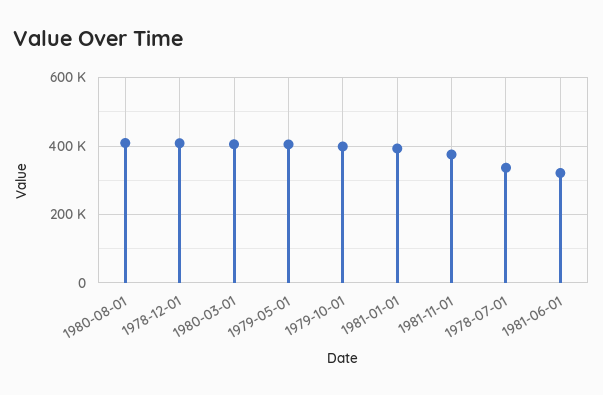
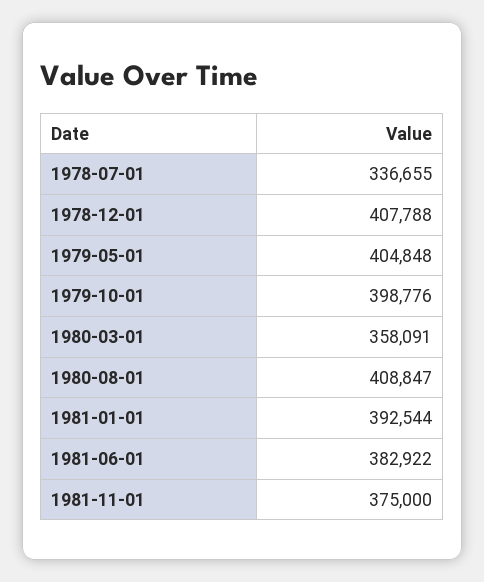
  {
    "1980-08-01": 408847,
    "1978-12-01": 407788,
-   "1980-03-01": 400000,
+   "1980-03-01": 358091,
    "1979-05-01": 404848,
    "1979-10-01": 398776,
    "1981-01-01": 392544,
    "1981-11-01": 375000,
    "1978-07-01": 336655,
-   "1981-06-01": 320000
+   "1981-06-01": 382922
  }

